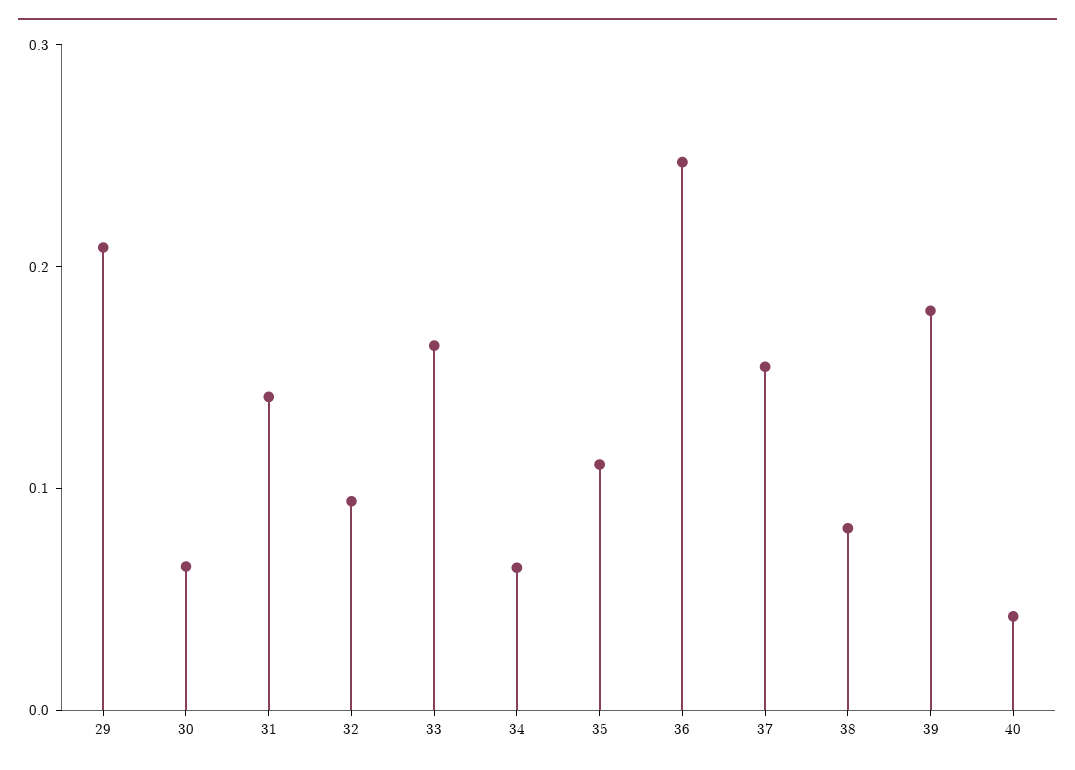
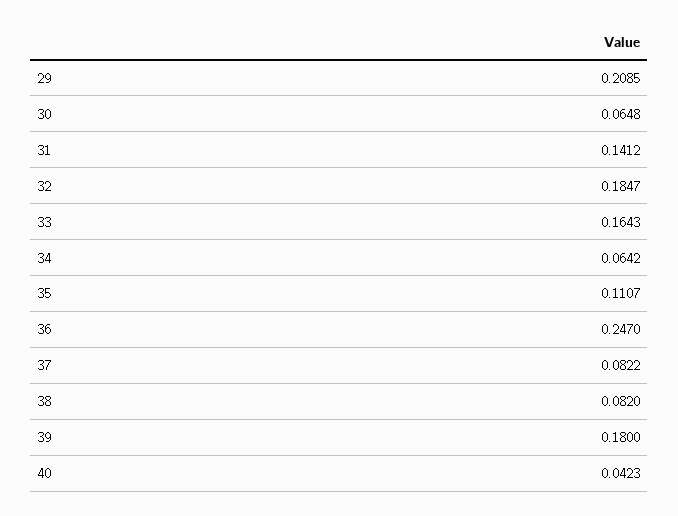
  {
    "29": 0.2085,
    "30": 0.0648,
    "31": 0.1412,
-   "32": 0.1,
+   "32": 0.1847,
    "33": 0.1643,
    "34": 0.0642,
    "35": 0.1107,
    "36": 0.247,
-   "37": 0.16,
+   "37": 0.0822,
    "38": 0.082,
    "39": 0.18,
    "40": 0.0423
  }

